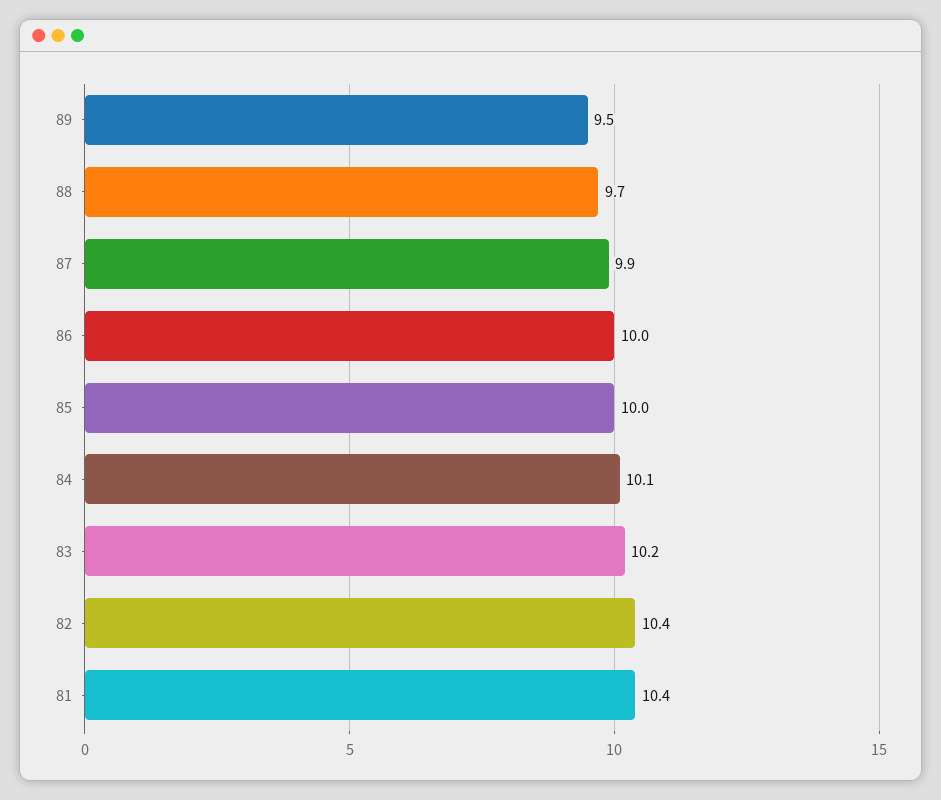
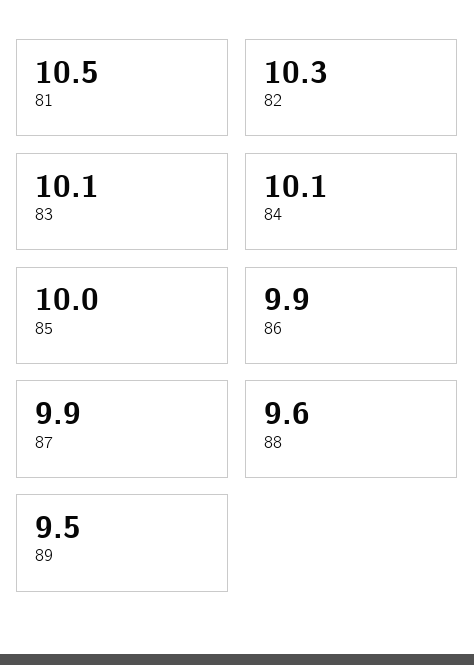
  {
    "89": 9.5,
-   "88": 9.7,
+   "88": 9.6,
    "87": 9.9,
-   "86": 10,
+   "86": 9.9,
    "85": 10,
    "84": 10.1,
-   "83": 10.2,
+   "83": 10.1,
-   "82": 10.4,
+   "82": 10.3,
-   "81": 10.4
+   "81": 10.5
  }

